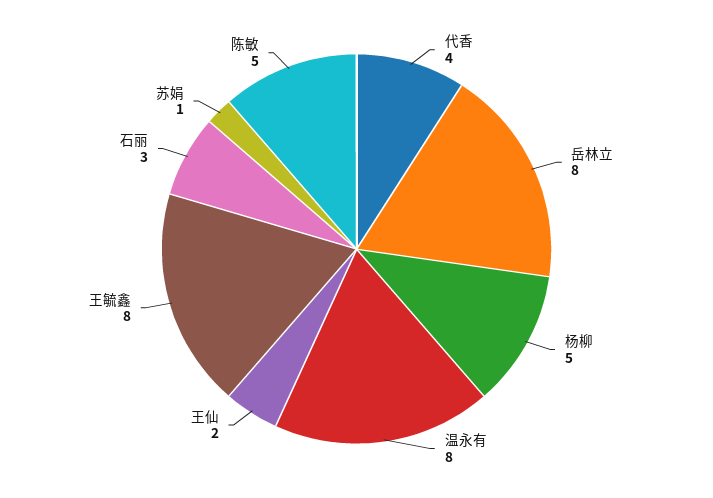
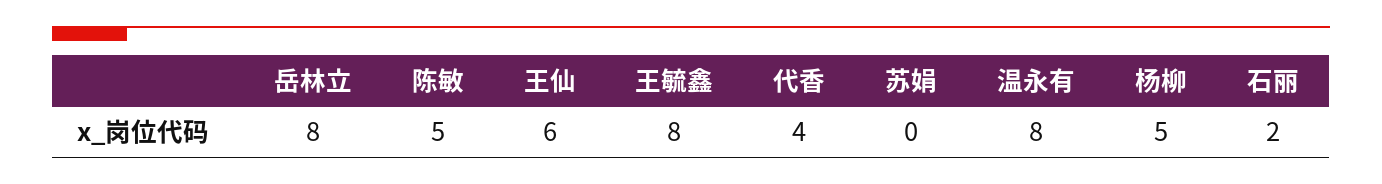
  {
    "代香": 4,
    "岳林立": 8,
    "杨柳": 5,
    "温永有": 8,
-   "王仙": 2,
+   "王仙": 6,
    "王毓鑫": 8,
-   "石丽": 3,
+   "石丽": 2,
-   "苏娟": 1,
+   "苏娟": 0,
    "陈敏": 5
  }

